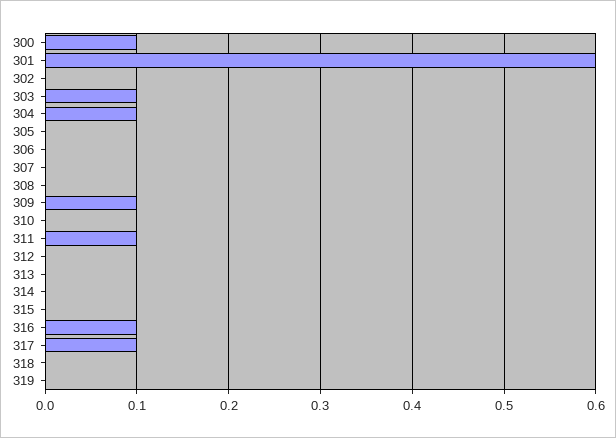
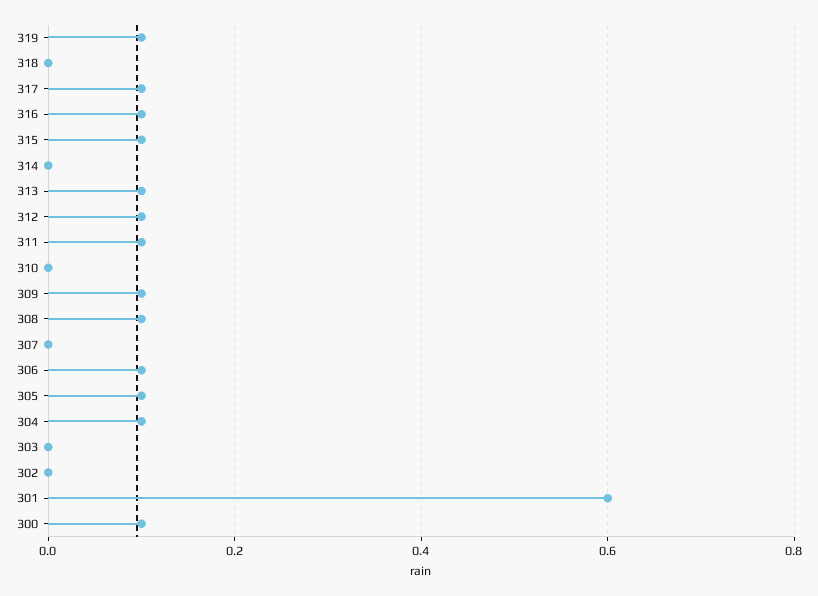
  {
    "300": 0.1,
    "301": 0.6,
    "302": 0,
-   "303": 0.1,
+   "303": 0,
    "304": 0.1,
-   "305": 0,
+   "305": 0.1,
-   "306": 0,
+   "306": 0.1,
    "307": 0,
-   "308": 0,
+   "308": 0.1,
    "309": 0.1,
    "310": 0,
    "311": 0.1,
-   "312": 0,
+   "312": 0.1,
-   "313": 0,
+   "313": 0.1,
    "314": 0,
-   "315": 0,
+   "315": 0.1,
    "316": 0.1,
    "317": 0.1,
    "318": 0,
-   "319": 0
+   "319": 0.1
  }

